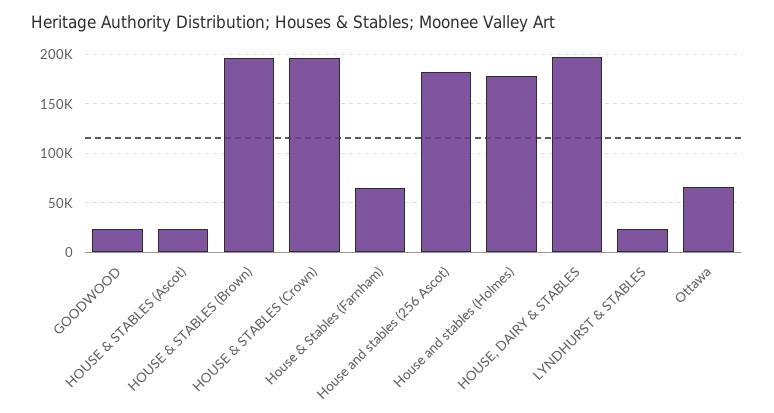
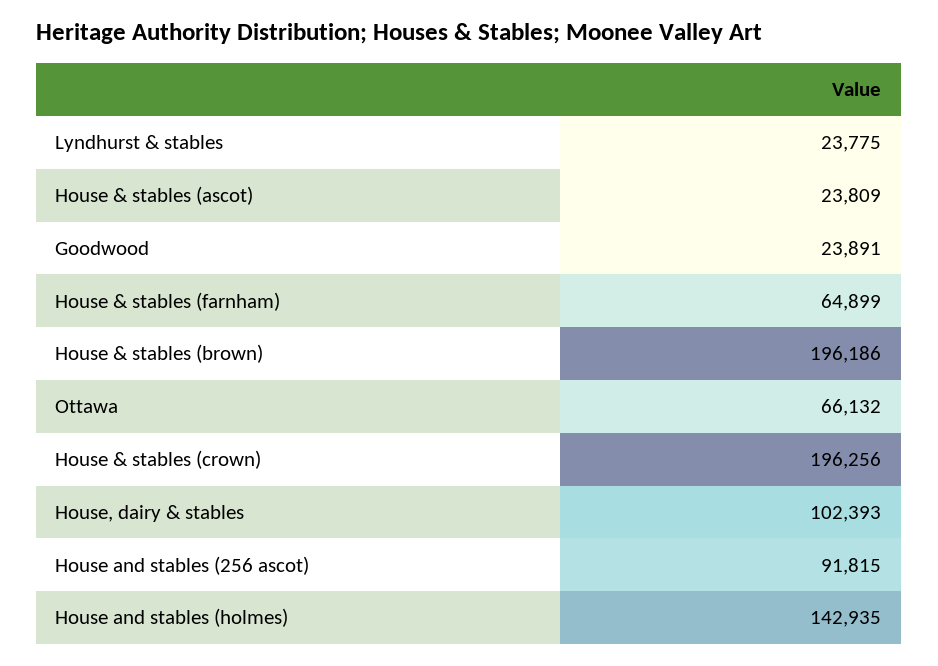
  {
    "GOODWOOD": 23891,
    "HOUSE & STABLES (Ascot)": 23809,
    "HOUSE & STABLES (Brown)": 196186,
    "HOUSE & STABLES (Crown)": 196256,
    "House & Stables (Farnham)": 64899,
-   "House and stables (256 Ascot)": 180000,
+   "House and stables (256 Ascot)": 91815,
-   "House and stables (Holmes)": 180000,
+   "House and stables (Holmes)": 142935,
-   "HOUSE, DAIRY & STABLES": 200000,
+   "HOUSE, DAIRY & STABLES": 102393,
    "LYNDHURST & STABLES": 23775,
    "Ottawa": 66132
  }

